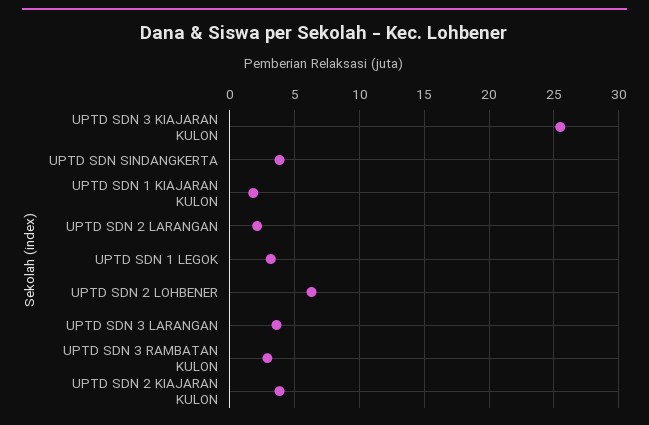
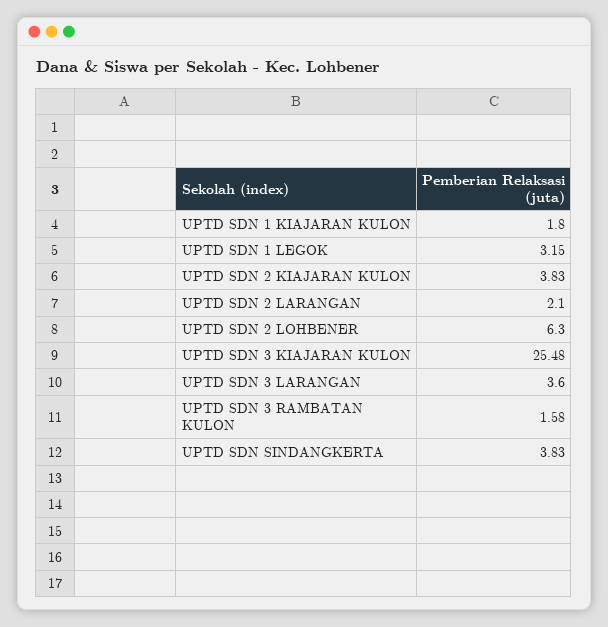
  {
    "UPTD SDN 3 KIAJARAN KULON": 25.48,
    "UPTD SDN SINDANGKERTA": 3.83,
    "UPTD SDN 1 KIAJARAN KULON": 1.8,
    "UPTD SDN 2 LARANGAN": 2.1,
    "UPTD SDN 1 LEGOK": 3.15,
    "UPTD SDN 2 LOHBENER": 6.3,
    "UPTD SDN 3 LARANGAN": 3.6,
-   "UPTD SDN 3 RAMBATAN KULON": 3,
+   "UPTD SDN 3 RAMBATAN KULON": 1.58,
    "UPTD SDN 2 KIAJARAN KULON": 3.83
  }

